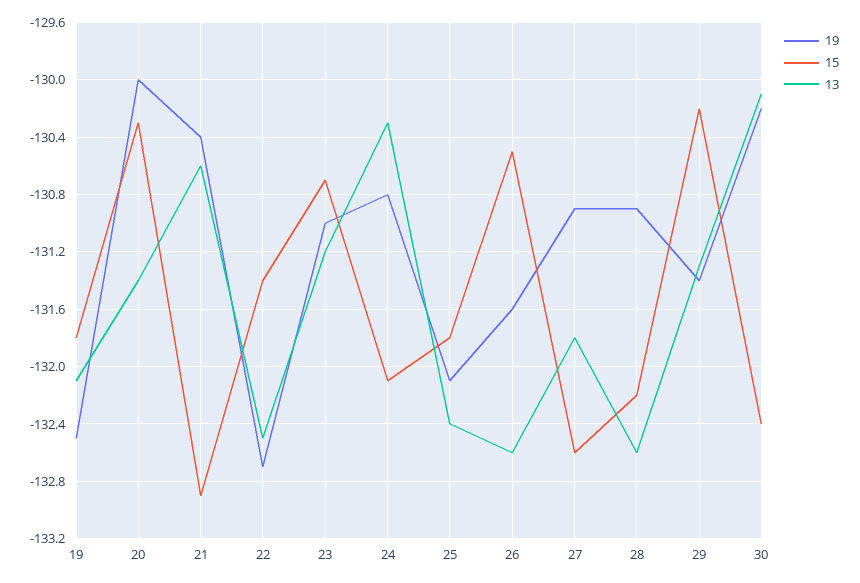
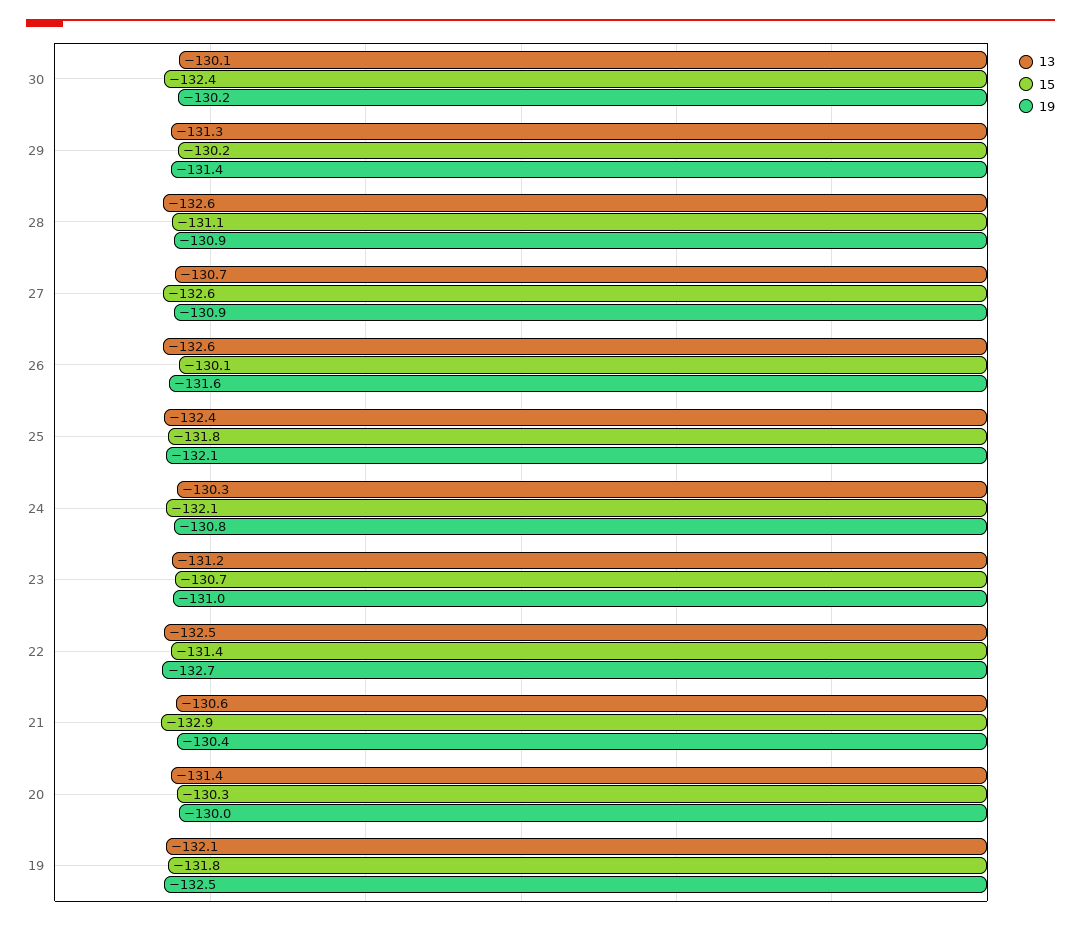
  {
    "19": {
      "19": -132.5,
      "20": -130,
      "21": -130.4,
      "22": -132.7,
      "23": -131,
      "24": -130.8,
      "25": -132.1,
      "26": -131.6,
      "27": -130.9,
      "28": -130.9,
      "29": -131.4,
      "30": -130.2
    },
    "15": {
      "19": -131.8,
      "20": -130.3,
      "21": -132.9,
      "22": -131.4,
      "23": -130.7,
      "24": -132.1,
      "25": -131.8,
-     "26": -130.5,
+     "26": -130.1,
      "27": -132.6,
-     "28": -132.2,
+     "28": -131.1,
      "29": -130.2,
      "30": -132.4
    },
    "13": {
      "19": -132.1,
      "20": -131.4,
      "21": -130.6,
      "22": -132.5,
      "23": -131.2,
      "24": -130.3,
      "25": -132.4,
      "26": -132.6,
-     "27": -131.8,
+     "27": -130.7,
      "28": -132.6,
      "29": -131.3,
      "30": -130.1
    }
  }

